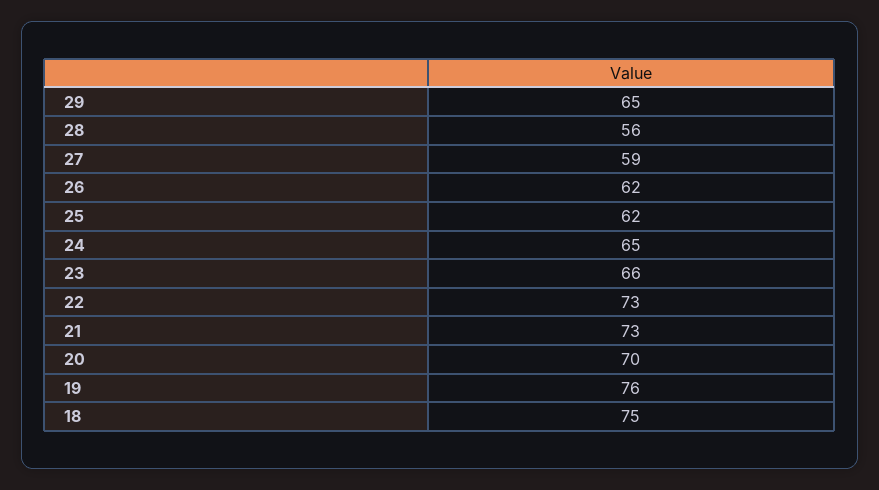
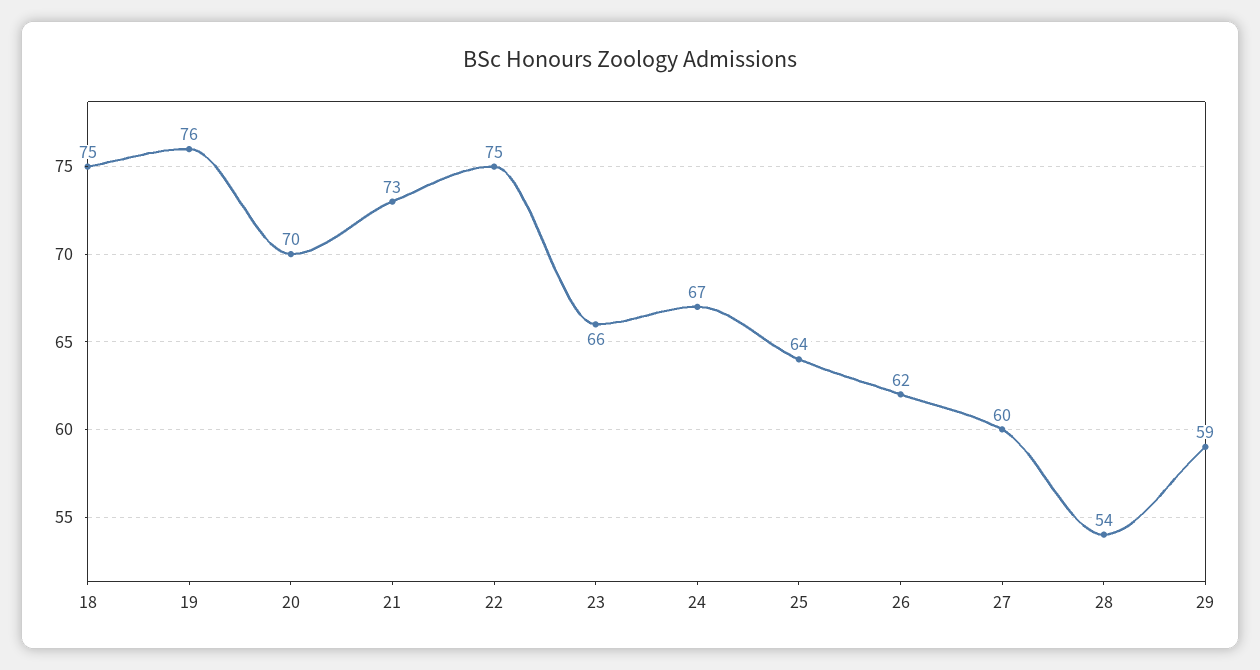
  {
-   "29": 65,
+   "29": 59,
-   "28": 56,
+   "28": 54,
-   "27": 59,
+   "27": 60,
    "26": 62,
-   "25": 62,
+   "25": 64,
-   "24": 65,
+   "24": 67,
    "23": 66,
-   "22": 73,
+   "22": 75,
    "21": 73,
    "20": 70,
    "19": 76,
    "18": 75
  }

